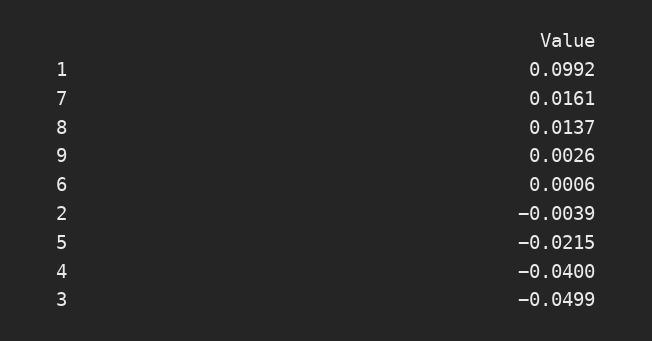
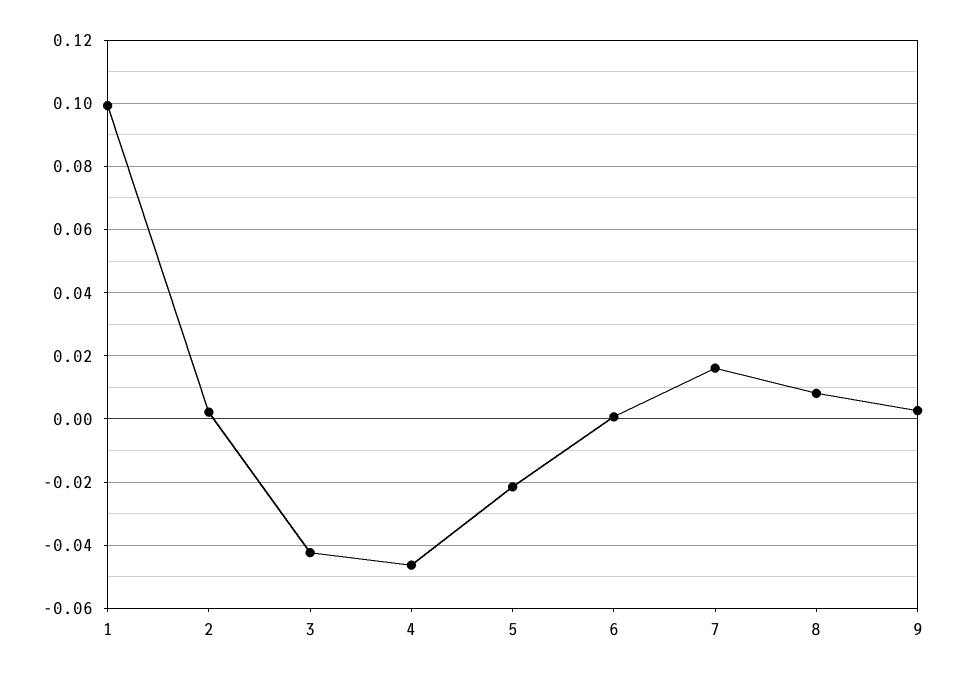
  {
    "1": 0.0992,
    "7": 0.0161,
-   "8": 0.0137,
+   "8": 0.008,
    "9": 0.0026,
    "6": 0.0006,
-   "2": -0.0039,
+   "2": 0.002,
    "5": -0.0215,
-   "4": -0.04,
+   "4": -0.046,
-   "3": -0.0499
+   "3": -0.042
  }

